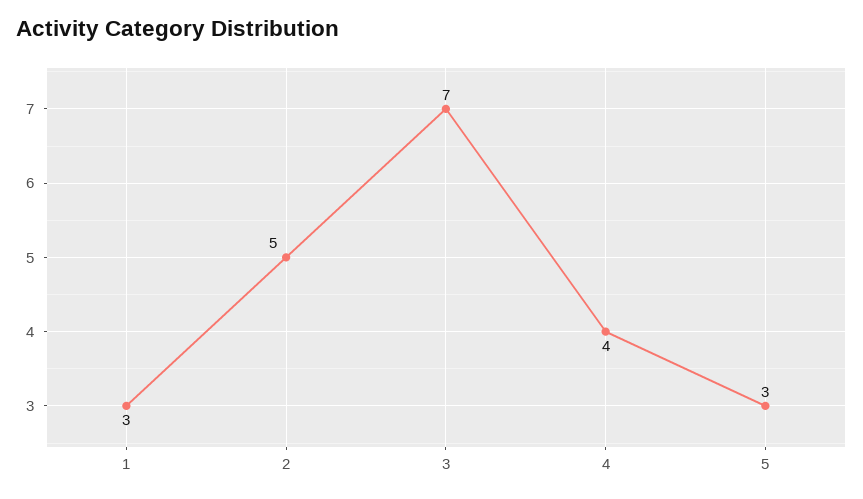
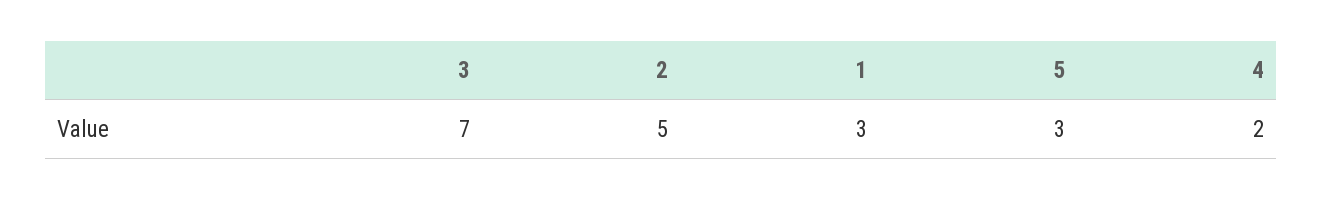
  {
    "1": 3,
    "2": 5,
    "3": 7,
-   "4": 4,
+   "4": 2,
    "5": 3
  }

